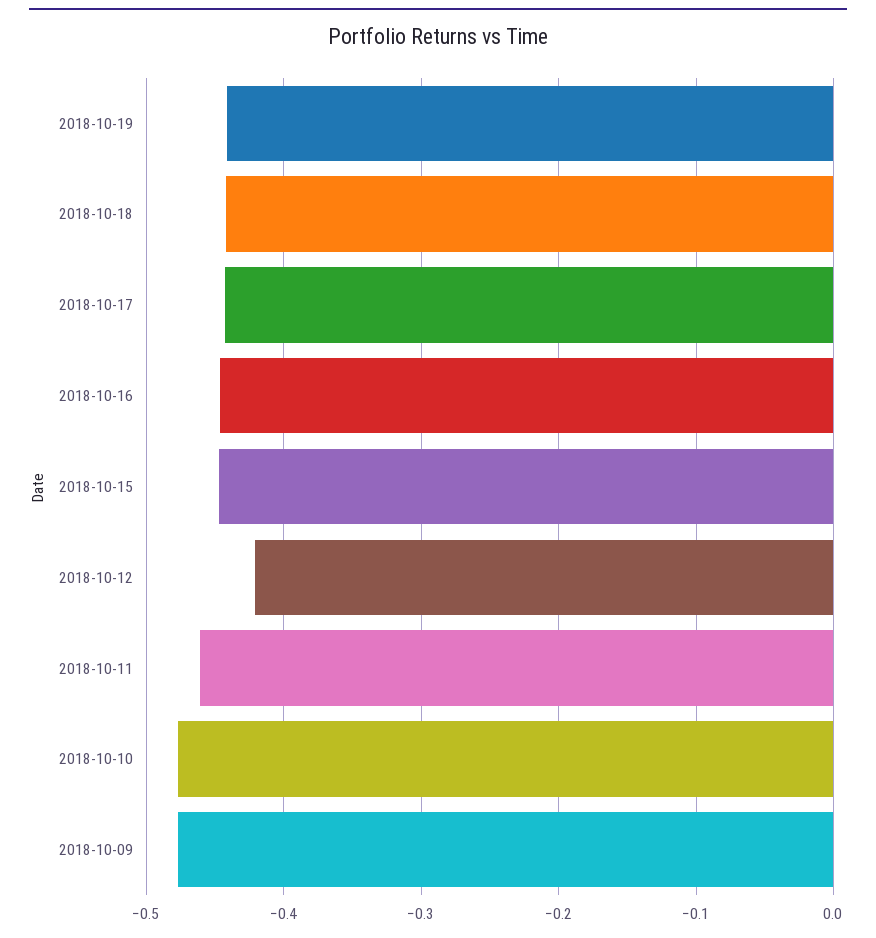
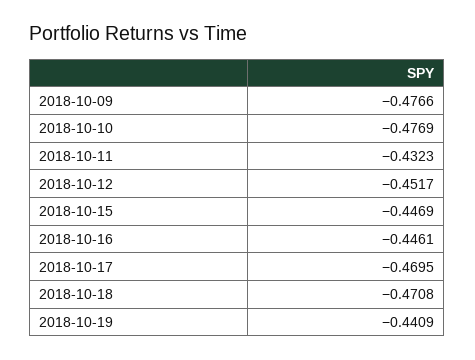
  {
    "2018-10-19": -0.4409,
-   "2018-10-18": -0.44,
+   "2018-10-18": -0.4708,
-   "2018-10-17": -0.44,
+   "2018-10-17": -0.4695,
    "2018-10-16": -0.4461,
    "2018-10-15": -0.4469,
-   "2018-10-12": -0.42,
+   "2018-10-12": -0.4517,
-   "2018-10-11": -0.46,
+   "2018-10-11": -0.4323,
    "2018-10-10": -0.4769,
    "2018-10-09": -0.4766
  }

